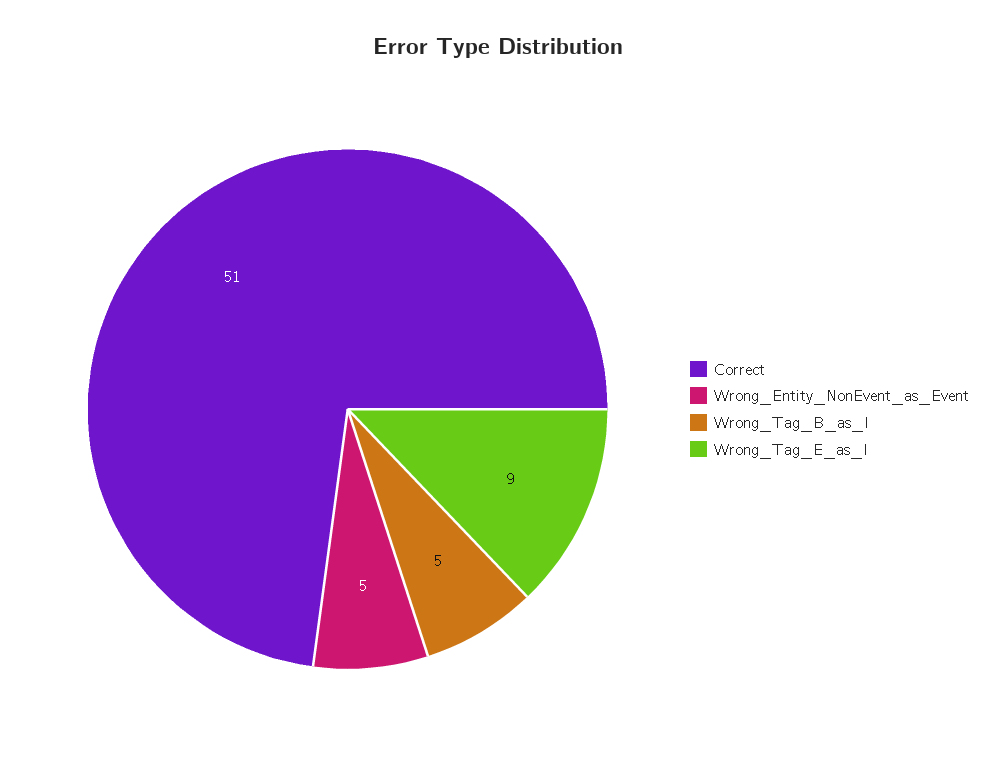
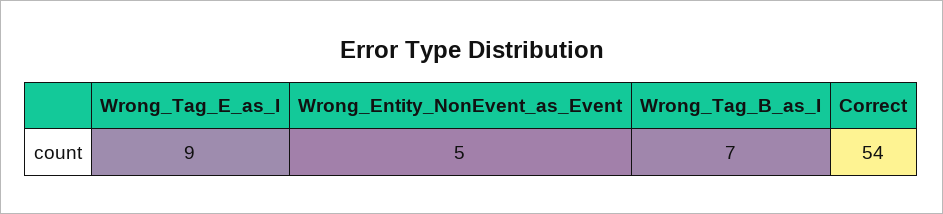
  {
-   "Correct": 51,
+   "Correct": 54,
    "Wrong_Entity_NonEvent_as_Event": 5,
-   "Wrong_Tag_B_as_I": 5,
+   "Wrong_Tag_B_as_I": 7,
    "Wrong_Tag_E_as_I": 9
  }

